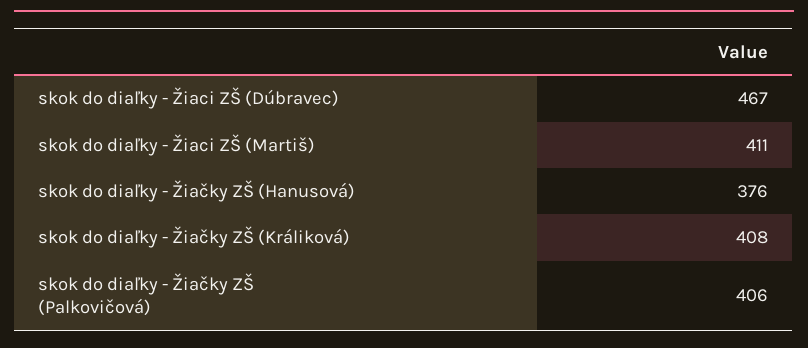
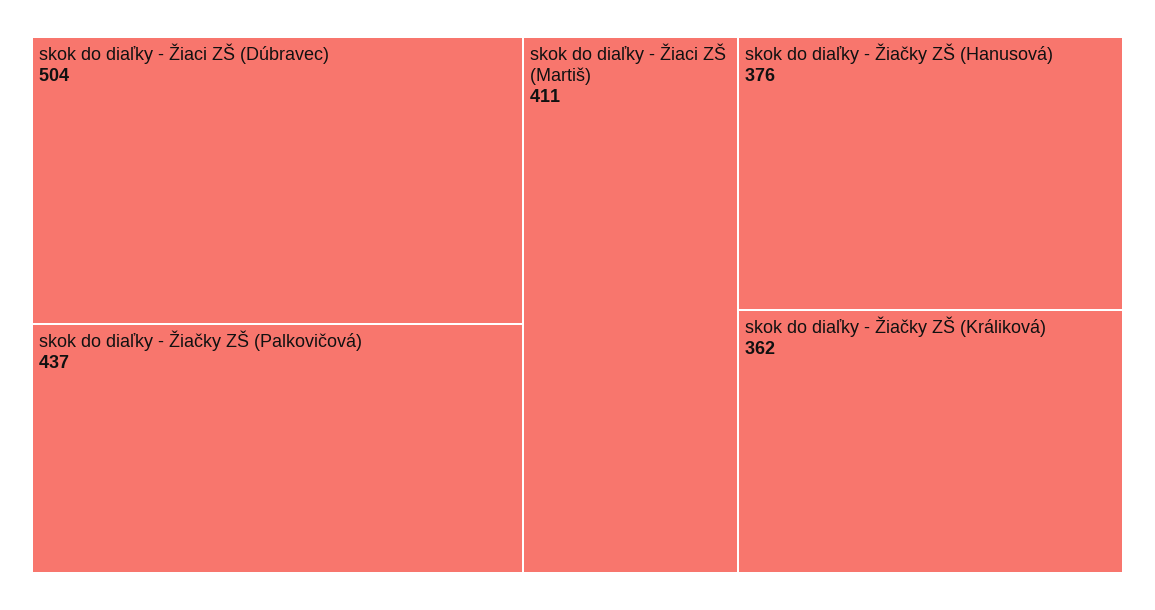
  {
-   "skok do diaľky - Žiaci ZŠ (Dúbravec)": 467,
+   "skok do diaľky - Žiaci ZŠ (Dúbravec)": 504,
    "skok do diaľky - Žiaci ZŠ (Martiš)": 411,
    "skok do diaľky - Žiačky ZŠ (Hanusová)": 376,
-   "skok do diaľky - Žiačky ZŠ (Králiková)": 408,
+   "skok do diaľky - Žiačky ZŠ (Králiková)": 362,
-   "skok do diaľky - Žiačky ZŠ (Palkovičová)": 406
+   "skok do diaľky - Žiačky ZŠ (Palkovičová)": 437
  }

